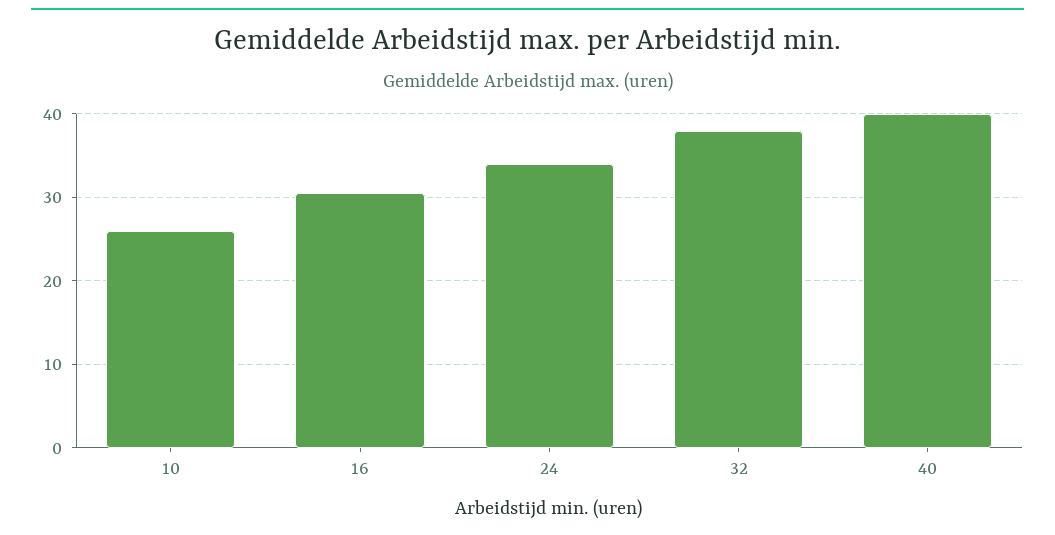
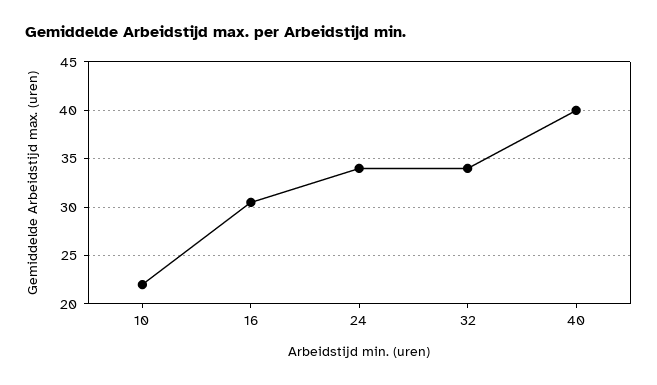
  {
-   "10": 26,
+   "10": 22,
    "16": 31,
    "24": 34,
-   "32": 38,
+   "32": 34,
    "40": 40
  }

